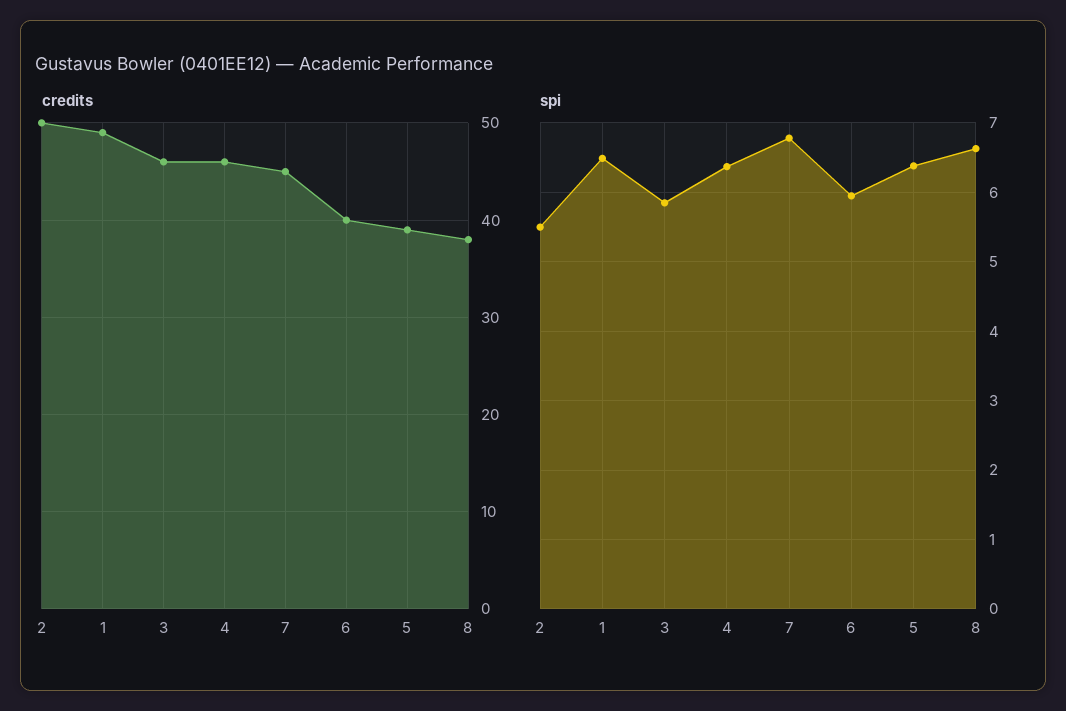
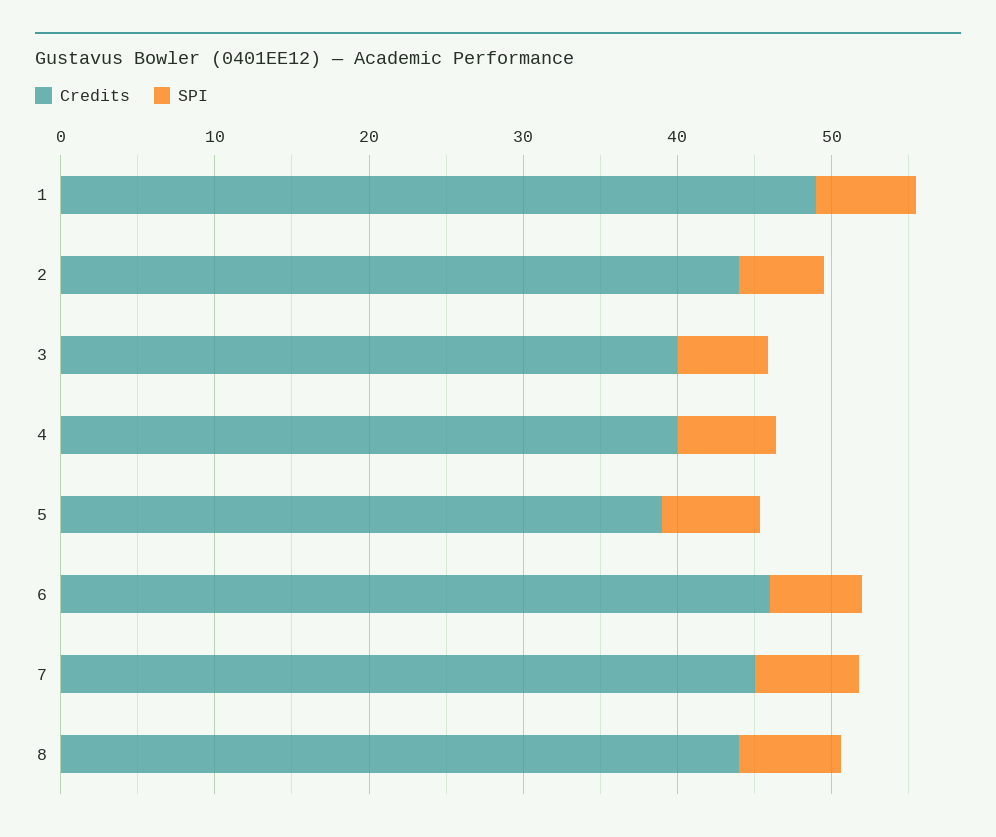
  {
    "credits": {
-     "2": 50,
+     "2": 44,
      "1": 49,
-     "3": 46,
+     "3": 40,
-     "4": 46,
+     "4": 40,
      "7": 45,
-     "6": 40,
+     "6": 46,
      "5": 39,
-     "8": 38
+     "8": 44
    },
    "spi": {
      "2": 5.5,
      "1": 6.5,
      "3": 5.9,
      "4": 6.4,
      "7": 6.8,
      "6": 6,
      "5": 6.4,
      "8": 6.6
    }
  }

